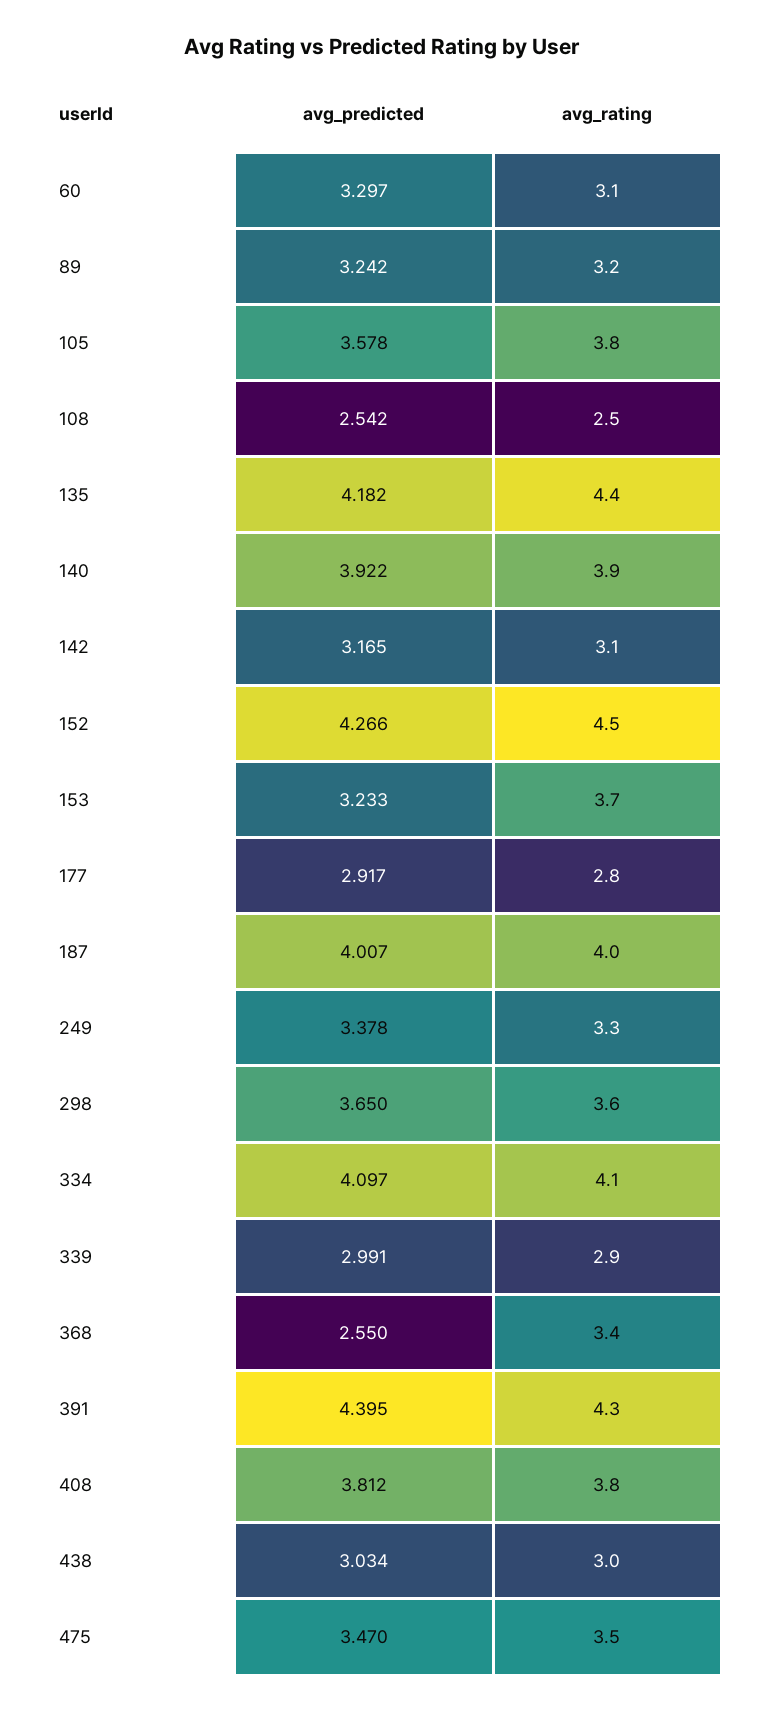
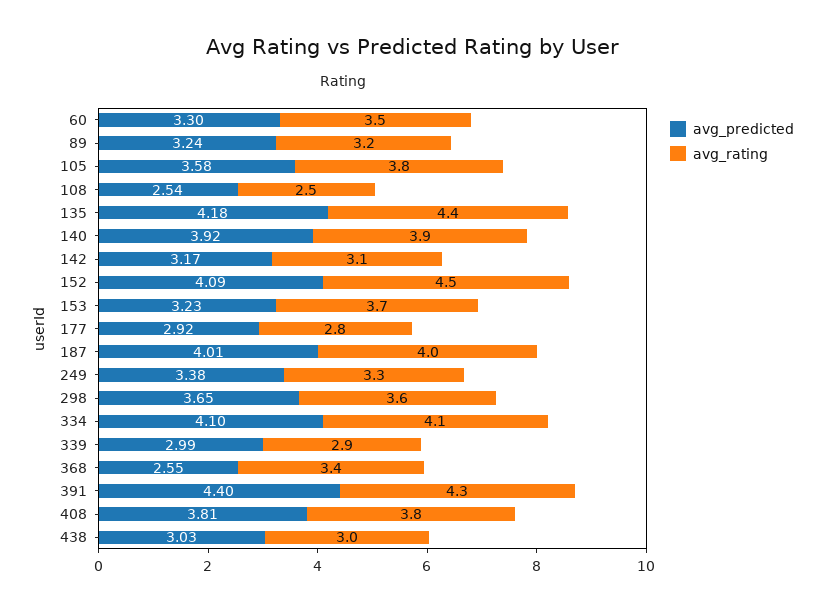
  {
    "avg_predicted": {
      "60": 3.297,
      "89": 3.242,
      "105": 3.578,
      "108": 2.542,
      "135": 4.182,
      "140": 3.922,
      "142": 3.165,
-     "152": 4.266,
+     "152": 4.09,
      "153": 3.233,
      "177": 2.917,
      "187": 4.007,
      "249": 3.378,
      "298": 3.65,
      "334": 4.097,
      "339": 2.991,
      "368": 2.55,
      "391": 4.395,
      "408": 3.812,
-     "438": 3.034,
+     "438": 3.034
-     "475": 3.47
    },
    "avg_rating": {
-     "60": 3.1,
+     "60": 3.5,
      "89": 3.2,
      "105": 3.8,
      "108": 2.5,
      "135": 4.4,
      "140": 3.9,
      "142": 3.1,
      "152": 4.5,
      "153": 3.7,
      "177": 2.8,
      "187": 4,
      "249": 3.3,
      "298": 3.6,
      "334": 4.1,
      "339": 2.9,
      "368": 3.4,
      "391": 4.3,
      "408": 3.8,
-     "438": 3,
+     "438": 3
-     "475": 3.5
    }
  }

